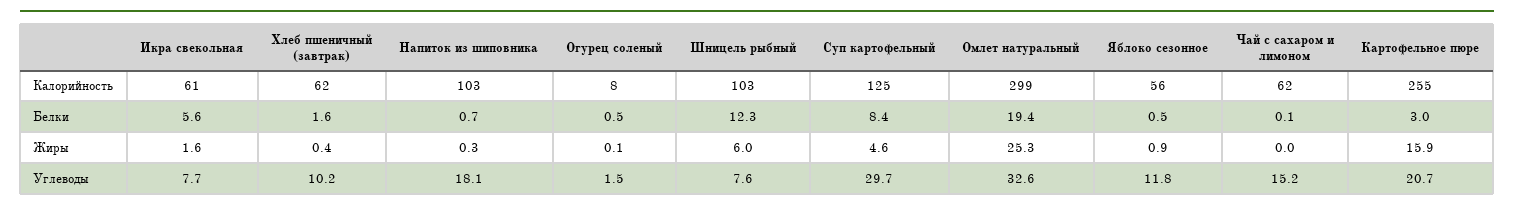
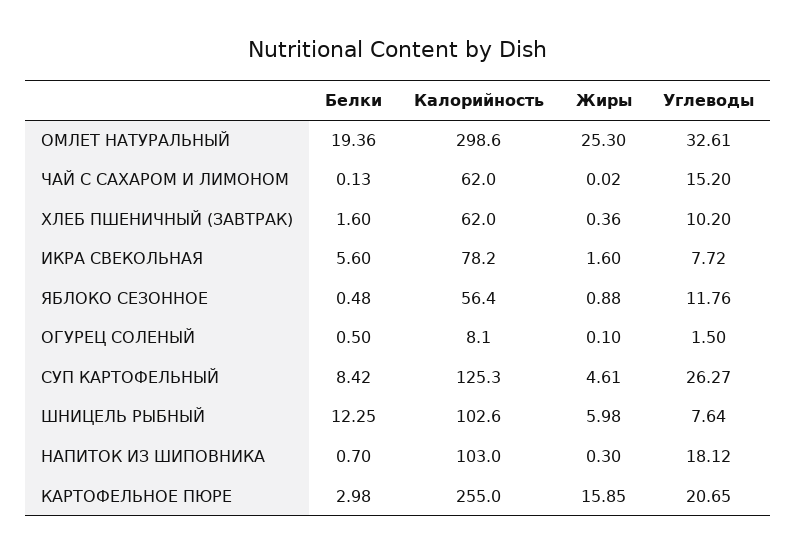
  {
    "Икра свекольная": {
-     "Калорийность": 61,
+     "Калорийность": 78.2,
      "Белки": 5.6,
      "Жиры": 1.6,
      "Углеводы": 7.72
    },
    "Хлеб пшеничный (завтрак)": {
      "Калорийность": 62,
      "Белки": 1.6,
      "Жиры": 0.36,
      "Углеводы": 10.2
    },
    "Напиток из шиповника": {
      "Калорийность": 103,
      "Белки": 0.7,
      "Жиры": 0.3,
      "Углеводы": 18.12
    },
    "Огурец соленый": {
      "Калорийность": 8.1,
      "Белки": 0.5,
      "Жиры": 0.1,
      "Углеводы": 1.5
    },
    "Шницель рыбный": {
      "Калорийность": 102.6,
      "Белки": 12.25,
      "Жиры": 5.98,
      "Углеводы": 7.64
    },
    "Суп картофельный": {
      "Калорийность": 125.3,
      "Белки": 8.42,
      "Жиры": 4.61,
-     "Углеводы": 29.7
+     "Углеводы": 26.27
    },
    "Омлет натуральный": {
      "Калорийность": 298.6,
      "Белки": 19.36,
      "Жиры": 25.3,
      "Углеводы": 32.61
    },
    "Яблоко сезонное": {
      "Калорийность": 56.4,
      "Белки": 0.48,
      "Жиры": 0.88,
      "Углеводы": 11.76
    },
    "Чай с сахаром и лимоном": {
      "Калорийность": 62,
      "Белки": 0.13,
      "Жиры": 0.02,
      "Углеводы": 15.2
    },
    "Картофельное пюре": {
      "Калорийность": 255,
      "Белки": 2.98,
      "Жиры": 15.85,
      "Углеводы": 20.65
    }
  }

